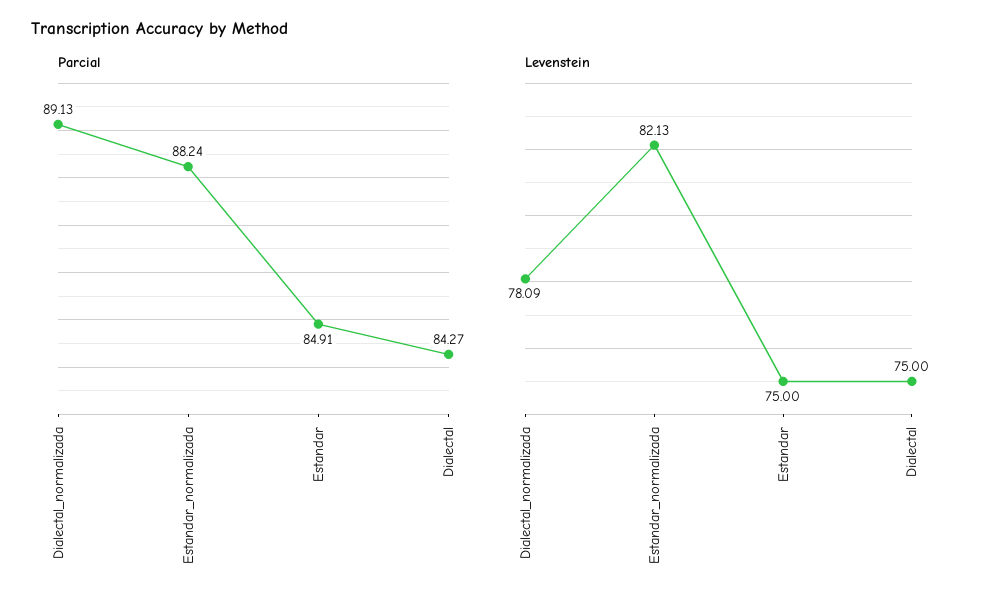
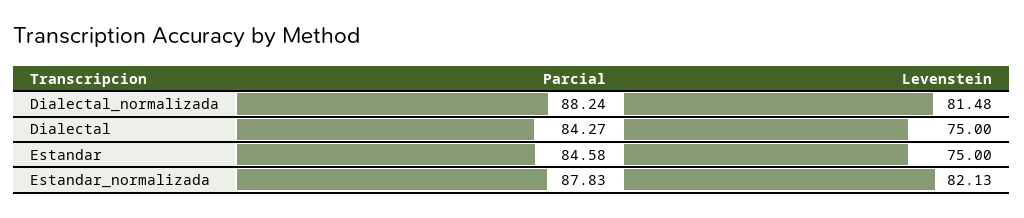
  {
    "Parcial": {
-     "Dialectal_normalizada": 89.13,
+     "Dialectal_normalizada": 88.24,
-     "Estandar_normalizada": 88.24,
+     "Estandar_normalizada": 87.83,
-     "Estandar": 84.91,
+     "Estandar": 84.58,
      "Dialectal": 84.27
    },
    "Levenstein": {
-     "Dialectal_normalizada": 78.09,
+     "Dialectal_normalizada": 81.48,
      "Estandar_normalizada": 82.13,
      "Estandar": 75,
      "Dialectal": 75
    }
  }

